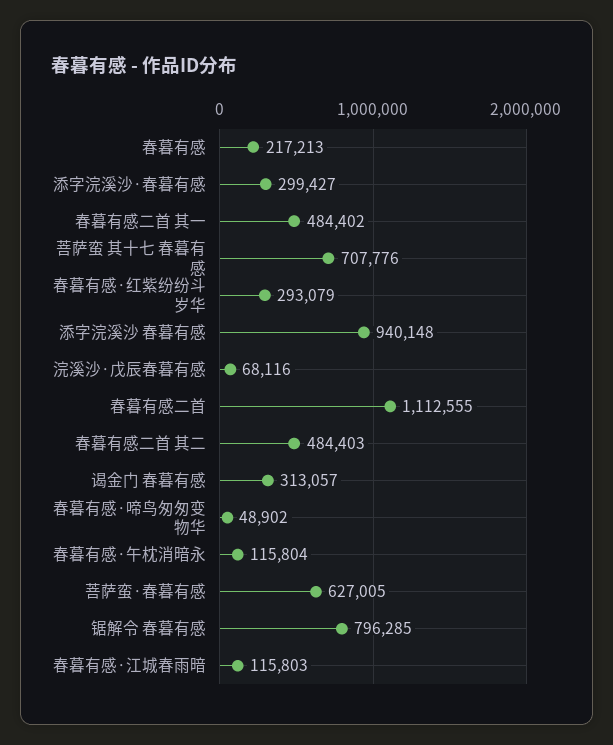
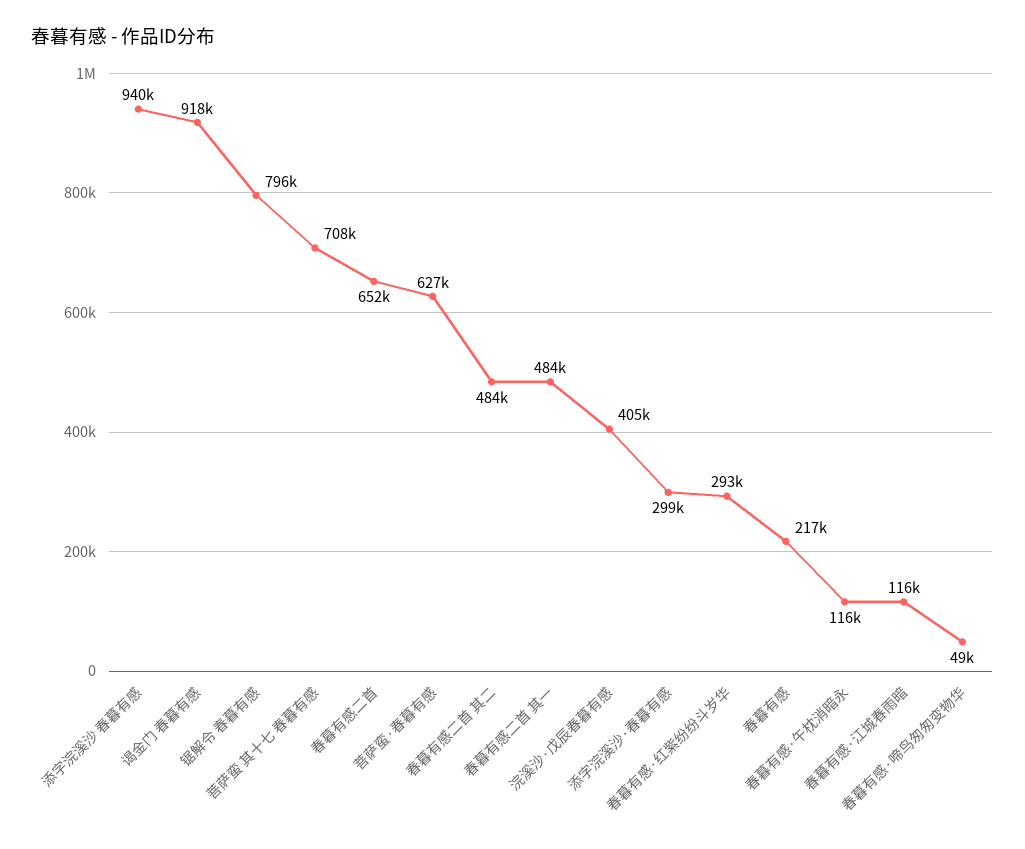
  {
    "春暮有感": 217213,
    "添字浣溪沙·春暮有感": 299427,
    "春暮有感二首 其一": 484402,
    "菩萨蛮 其十七 春暮有感": 707776,
    "春暮有感·红紫纷纷斗岁华": 293079,
    "添字浣溪沙 春暮有感": 940148,
-   "浣溪沙·戊辰春暮有感": 68116,
+   "浣溪沙·戊辰春暮有感": 405000,
-   "春暮有感二首": 1112555,
+   "春暮有感二首": 652000,
    "春暮有感二首 其二": 484403,
-   "谒金门 春暮有感": 313057,
+   "谒金门 春暮有感": 918000,
    "春暮有感·啼鸟匆匆变物华": 48902,
    "春暮有感·午枕消暗永": 115804,
    "菩萨蛮·春暮有感": 627005,
    "锯解令 春暮有感": 796285,
    "春暮有感·江城春雨暗": 115803
  }

